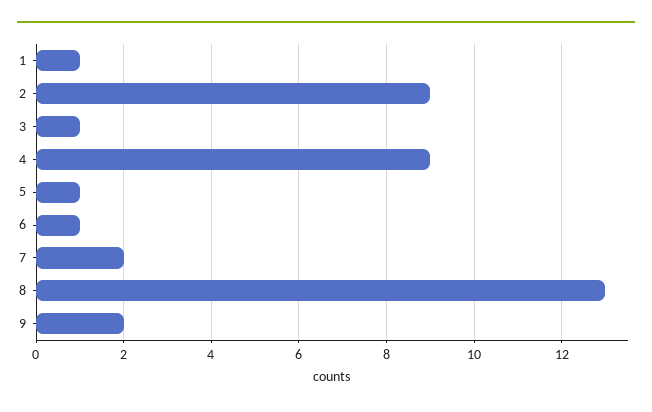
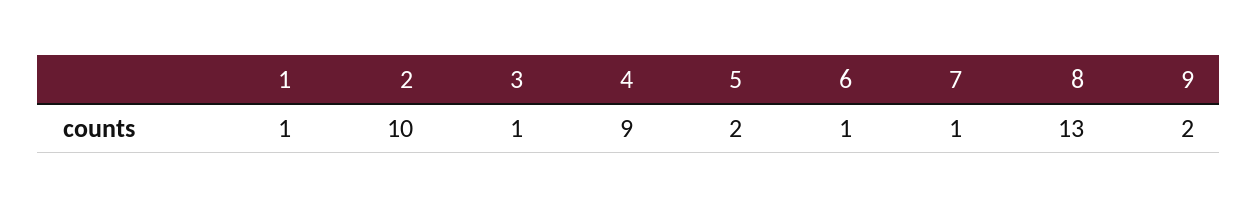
  {
    "1": 1,
-   "2": 9,
+   "2": 10,
    "3": 1,
    "4": 9,
-   "5": 1,
+   "5": 2,
    "6": 1,
-   "7": 2,
+   "7": 1,
    "8": 13,
    "9": 2
  }

